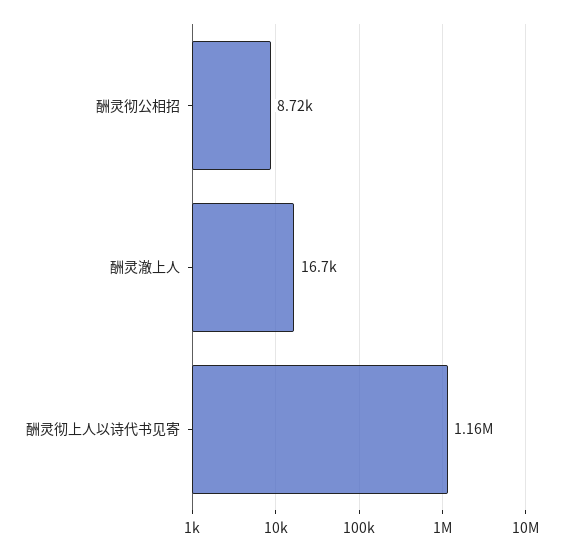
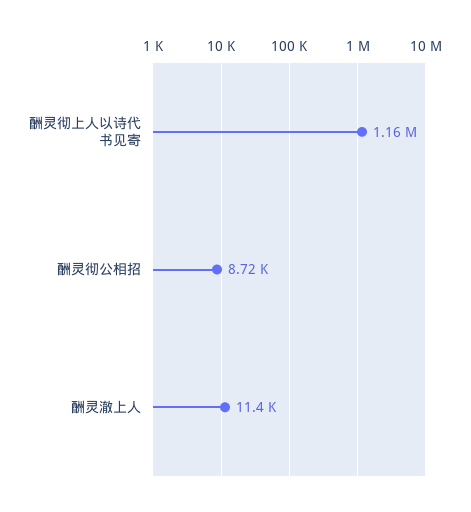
  {
    "酬灵彻公相招": 8720,
-   "酬灵澈上人": 16700,
+   "酬灵澈上人": 11400,
    "酬灵彻上人以诗代书见寄": 1160000
  }

